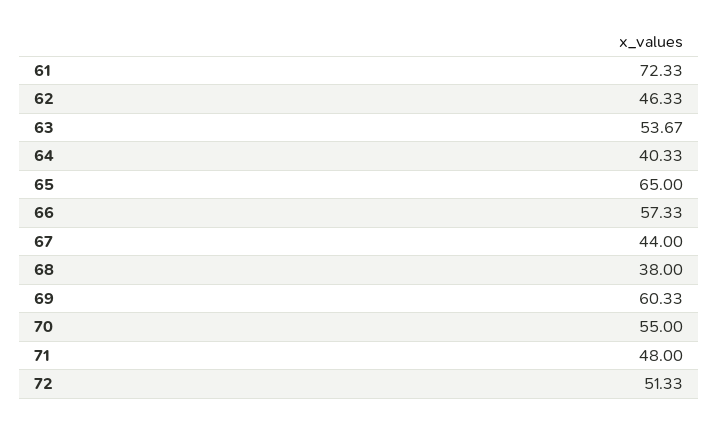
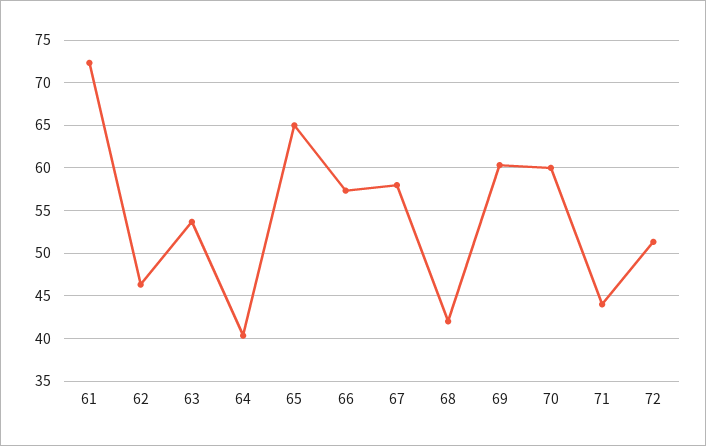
  {
    "61": 72.33,
    "62": 46.33,
    "63": 53.67,
    "64": 40.33,
    "65": 65,
    "66": 57.33,
-   "67": 44,
+   "67": 58,
-   "68": 38,
+   "68": 42,
    "69": 60.33,
-   "70": 55,
+   "70": 60,
-   "71": 48,
+   "71": 44,
    "72": 51.33
  }

